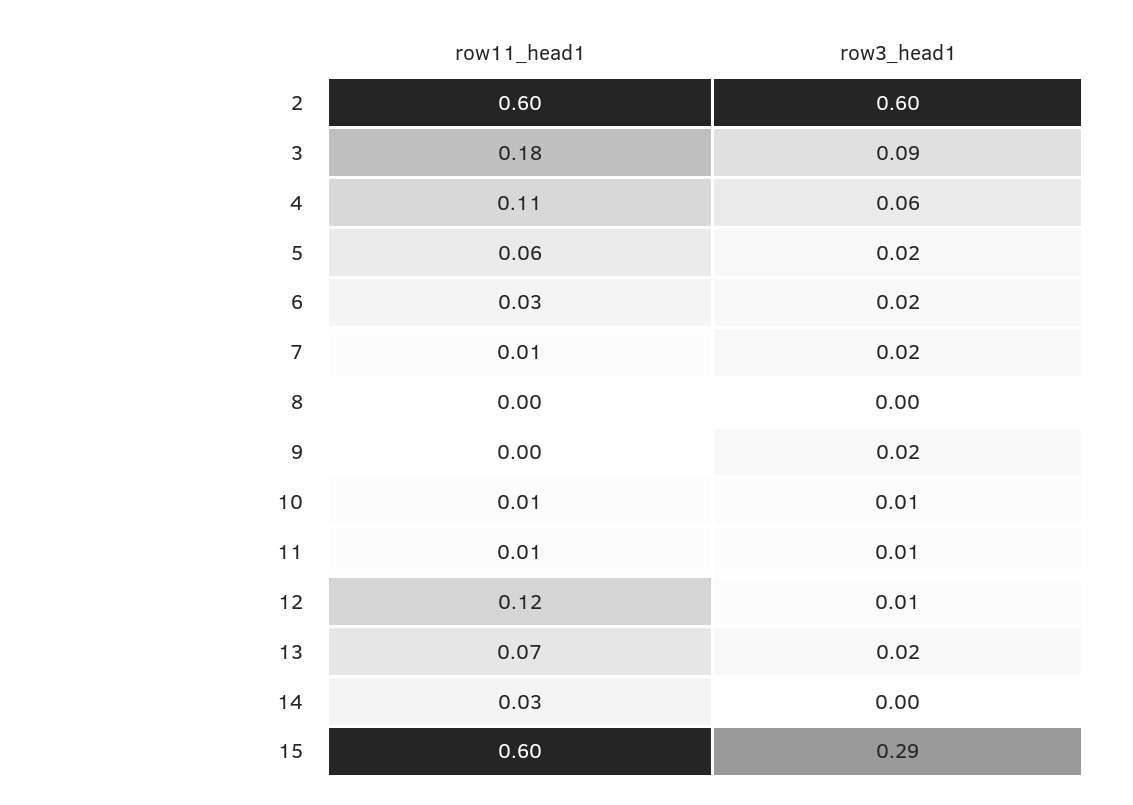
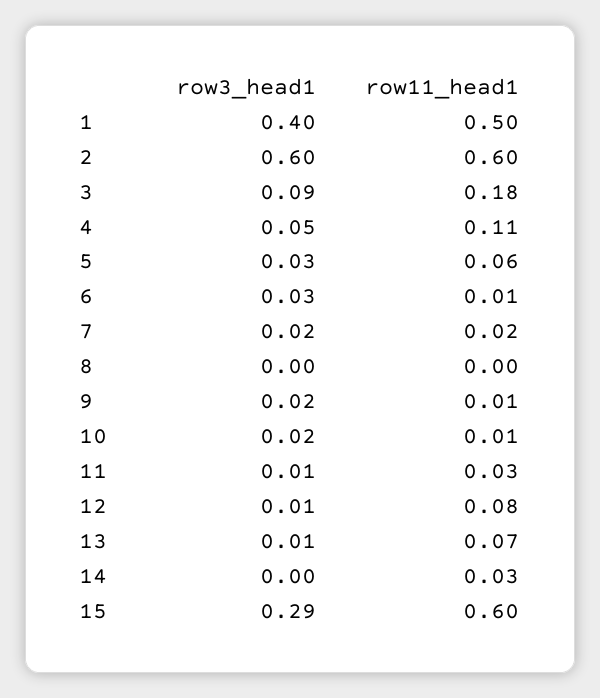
  {
    "row11_head1": {
      "2": 0.6,
      "3": 0.18,
      "4": 0.11,
      "5": 0.06,
-     "6": 0.03,
+     "6": 0.01,
-     "7": 0.01,
+     "7": 0.02,
      "8": 0,
-     "9": 0,
+     "9": 0.01,
      "10": 0.01,
-     "11": 0.01,
+     "11": 0.03,
-     "12": 0.12,
+     "12": 0.08,
      "13": 0.07,
      "14": 0.03,
-     "15": 0.6
+     "15": 0.6,
+     "1": 0.5
    },
    "row3_head1": {
      "2": 0.6,
      "3": 0.09,
-     "4": 0.06,
+     "4": 0.05,
-     "5": 0.02,
+     "5": 0.03,
-     "6": 0.02,
+     "6": 0.03,
      "7": 0.02,
      "8": 0,
      "9": 0.02,
-     "10": 0.01,
+     "10": 0.02,
      "11": 0.01,
      "12": 0.01,
-     "13": 0.02,
+     "13": 0.01,
      "14": 0,
-     "15": 0.29
+     "15": 0.29,
+     "1": 0.4
    }
  }

